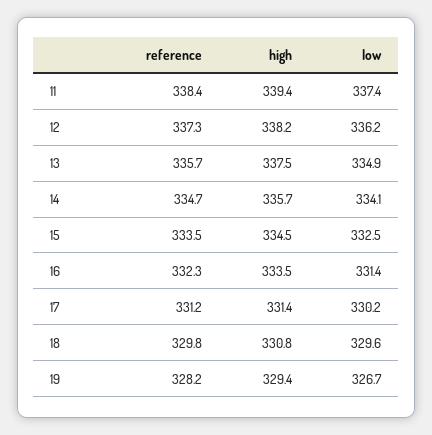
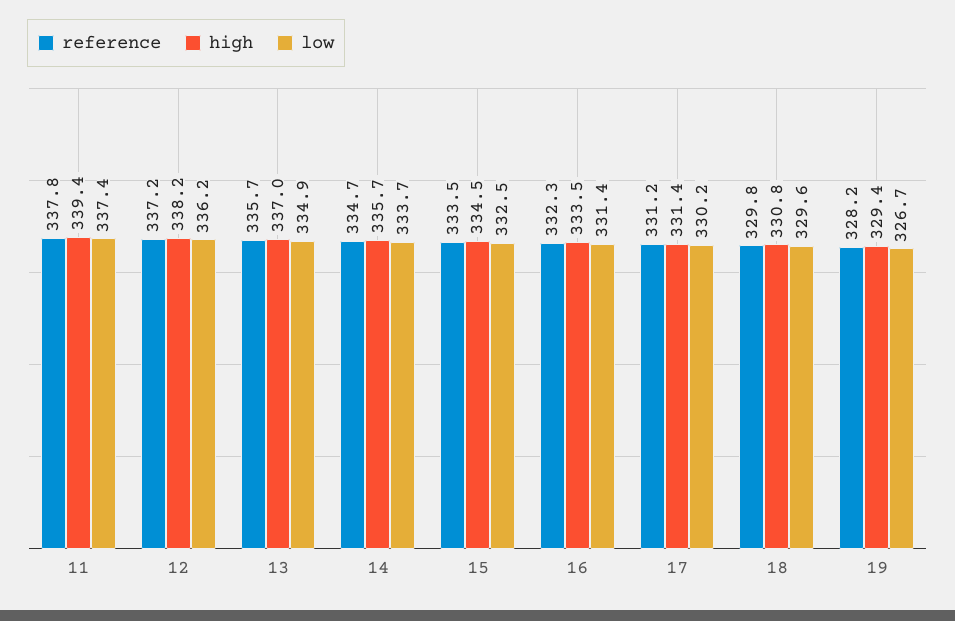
  {
    "reference": {
-     "11": 338.4,
+     "11": 337.8,
-     "12": 337.3,
+     "12": 337.2,
      "13": 335.7,
      "14": 334.7,
      "15": 333.5,
      "16": 332.3,
      "17": 331.2,
      "18": 329.8,
      "19": 328.2
    },
    "high": {
      "11": 339.4,
      "12": 338.2,
-     "13": 337.5,
+     "13": 337,
      "14": 335.7,
      "15": 334.5,
      "16": 333.5,
      "17": 331.4,
      "18": 330.8,
      "19": 329.4
    },
    "low": {
      "11": 337.4,
      "12": 336.2,
      "13": 334.9,
-     "14": 334.1,
+     "14": 333.7,
      "15": 332.5,
      "16": 331.4,
      "17": 330.2,
      "18": 329.6,
      "19": 326.7
    }
  }

